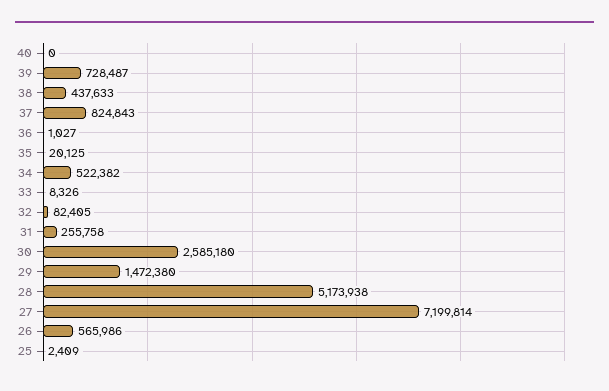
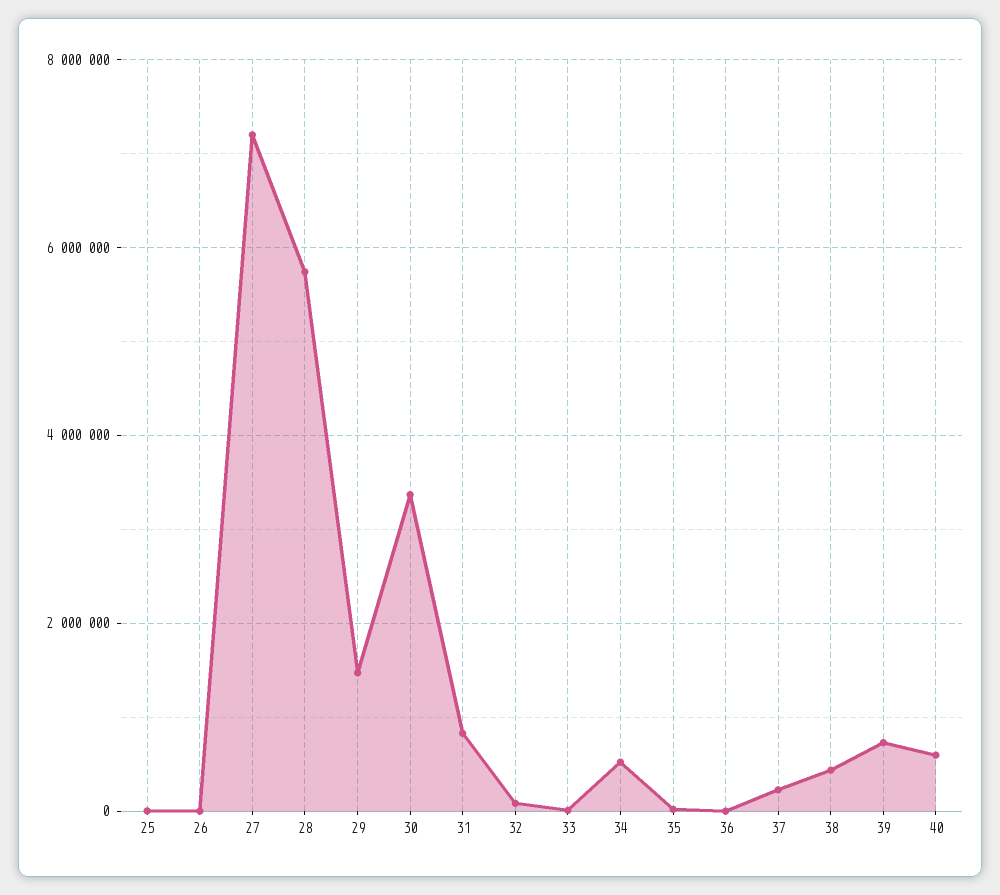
  {
-   "40": 0,
+   "40": 600000,
    "39": 728487,
    "38": 437633,
-   "37": 824843,
+   "37": 200000,
    "36": 1027,
    "35": 20125,
    "34": 522382,
    "33": 8326,
    "32": 82405,
-   "31": 255758,
+   "31": 800000,
-   "30": 2585180,
+   "30": 3400000,
    "29": 1472380,
-   "28": 5173938,
+   "28": 5800000,
    "27": 7199814,
-   "26": 565986,
+   "26": 0,
    "25": 2409
  }

